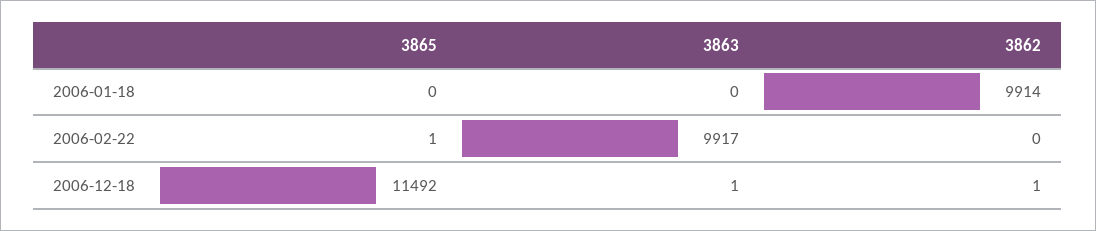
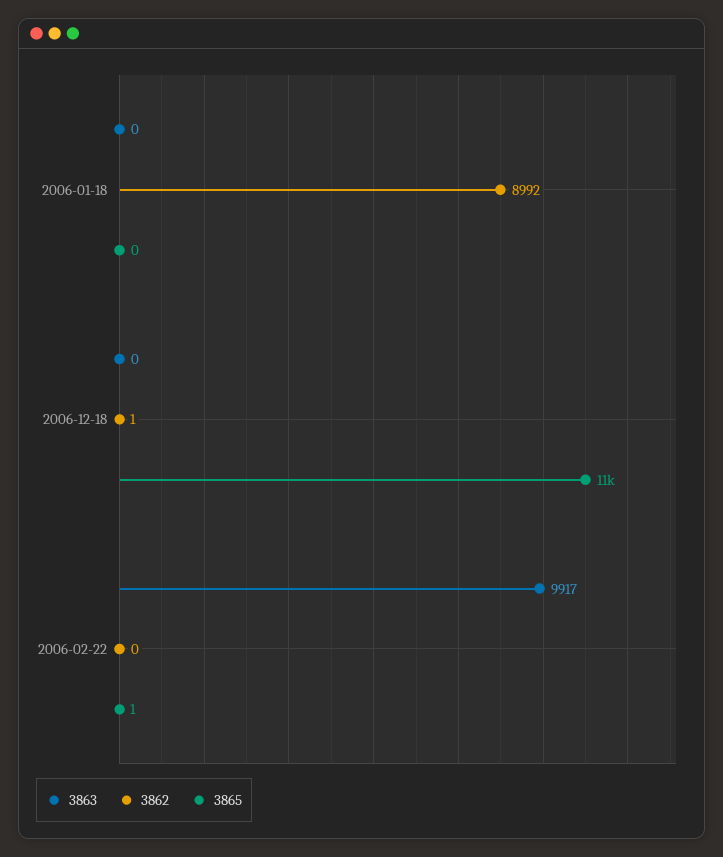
  {
    "3865": {
      "2006-01-18": 0,
      "2006-02-22": 1,
      "2006-12-18": 11492
    },
    "3863": {
      "2006-01-18": 0,
      "2006-02-22": 9917,
-     "2006-12-18": 1
+     "2006-12-18": 0
    },
    "3862": {
-     "2006-01-18": 9914,
+     "2006-01-18": 8992,
      "2006-02-22": 0,
      "2006-12-18": 1
    }
  }

